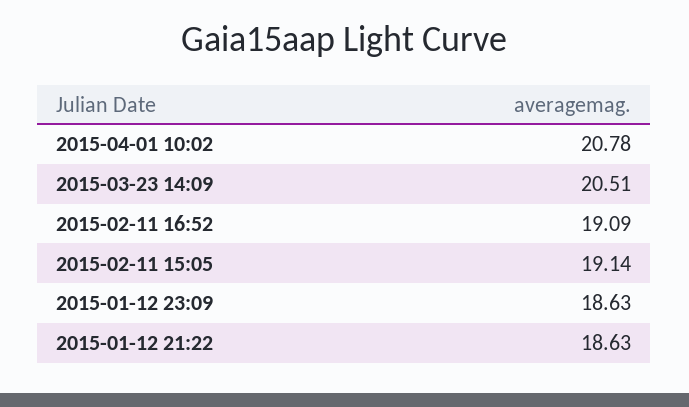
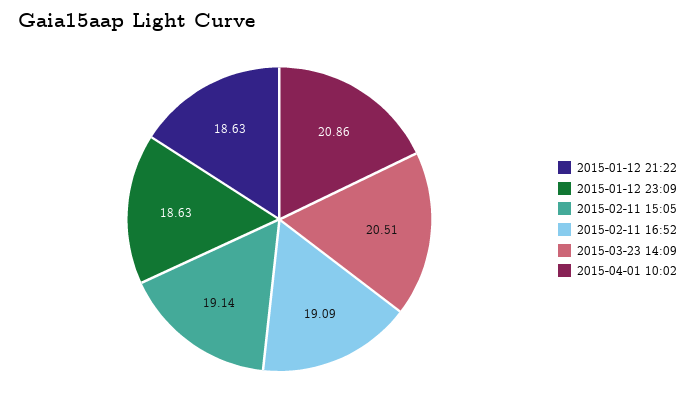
  {
-   "2015-04-01 10:02": 20.78,
+   "2015-04-01 10:02": 20.86,
    "2015-03-23 14:09": 20.51,
    "2015-02-11 16:52": 19.09,
    "2015-02-11 15:05": 19.14,
    "2015-01-12 23:09": 18.63,
    "2015-01-12 21:22": 18.63
  }

